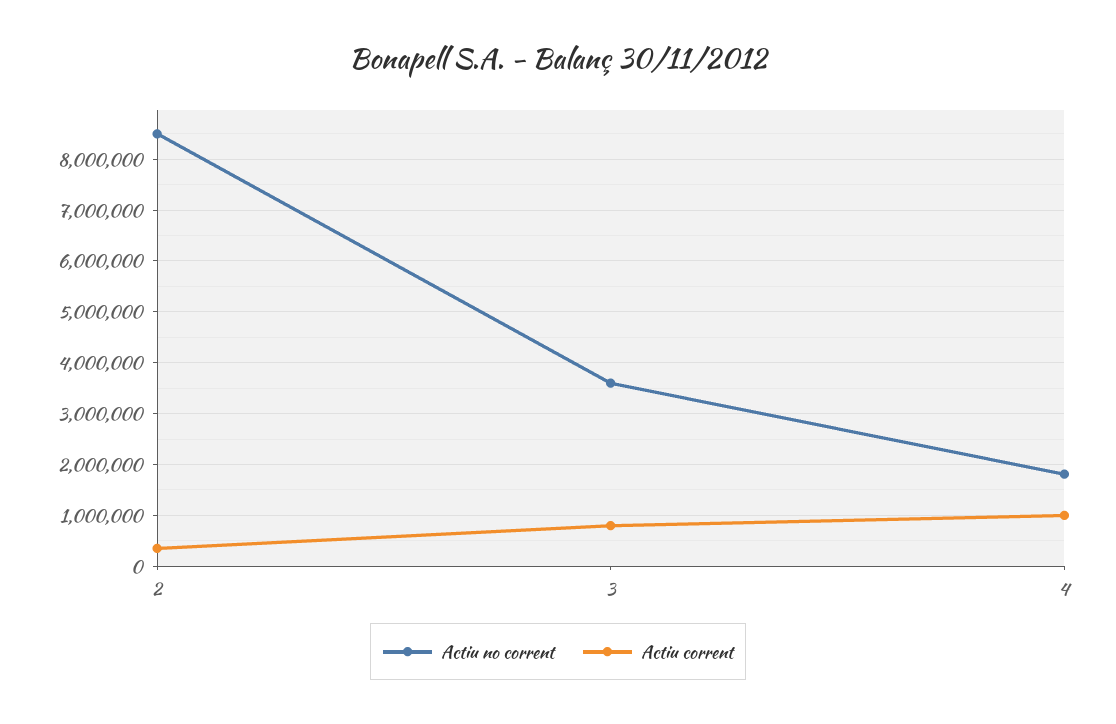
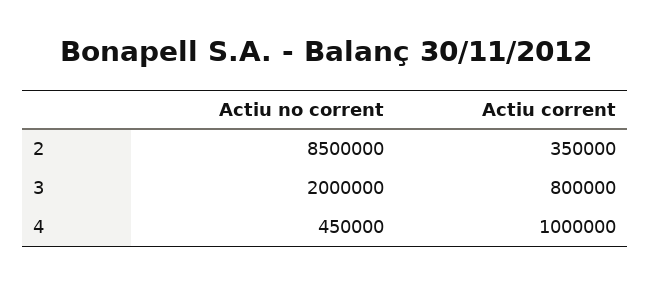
  {
    "Actiu no corrent": {
      "2": 8500000,
-     "3": 3600000,
+     "3": 2000000,
-     "4": 1800000
+     "4": 450000
    },
    "Actiu corrent": {
      "2": 350000,
      "3": 800000,
      "4": 1000000
    }
  }

